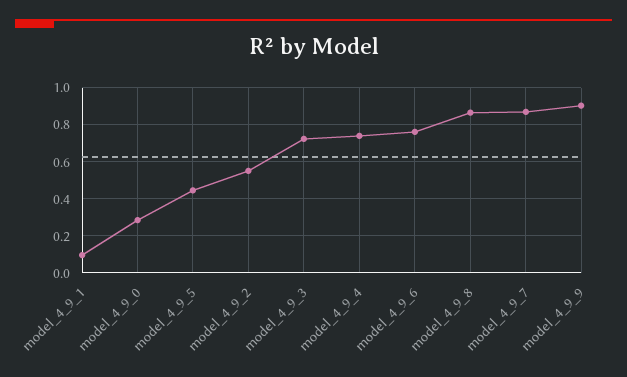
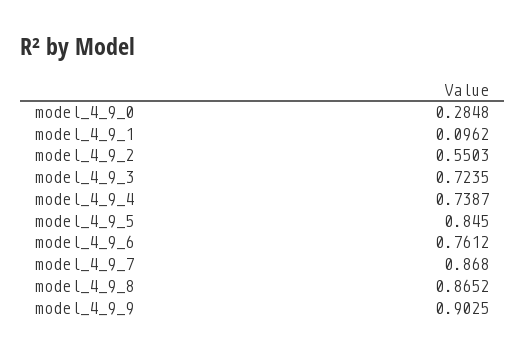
  {
    "model_4_9_1": 0.0962,
    "model_4_9_0": 0.2848,
-   "model_4_9_5": 0.45,
+   "model_4_9_5": 0.845,
    "model_4_9_2": 0.5503,
    "model_4_9_3": 0.7235,
    "model_4_9_4": 0.7387,
    "model_4_9_6": 0.7612,
    "model_4_9_8": 0.8652,
    "model_4_9_7": 0.868,
    "model_4_9_9": 0.9025
  }

